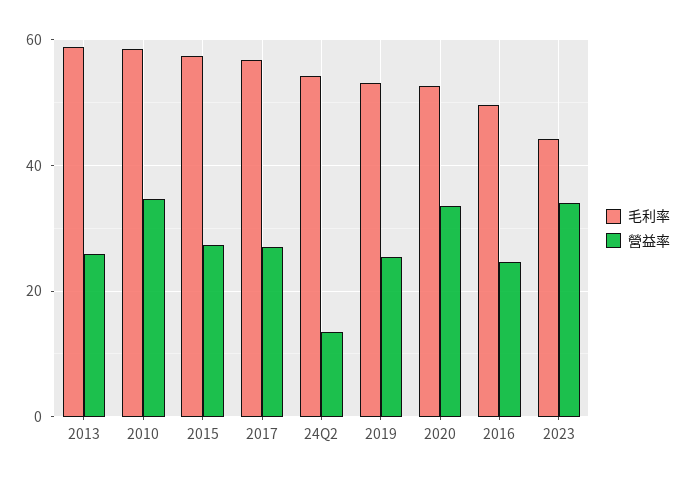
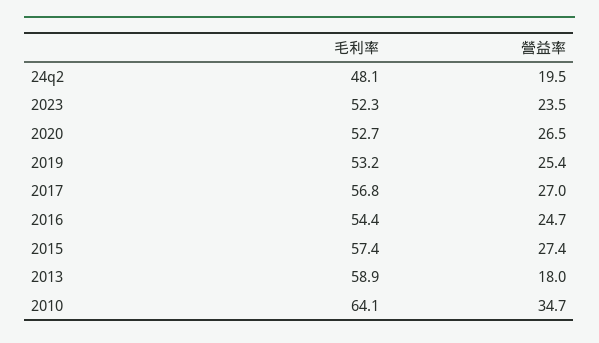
  {
    "毛利率": {
      "2013": 58.9,
-     "2010": 58,
+     "2010": 64.1,
      "2015": 57.4,
      "2017": 56.8,
-     "24Q2": 54,
+     "24Q2": 48.1,
      "2019": 53.2,
      "2020": 52.7,
-     "2016": 50,
+     "2016": 54.4,
-     "2023": 44
+     "2023": 52.3
    },
    "營益率": {
-     "2013": 26,
+     "2013": 18,
      "2010": 34.7,
      "2015": 27.4,
      "2017": 27,
-     "24Q2": 14,
+     "24Q2": 19.5,
      "2019": 25.4,
-     "2020": 34,
+     "2020": 26.5,
      "2016": 24.7,
-     "2023": 34
+     "2023": 23.5
    }
  }

